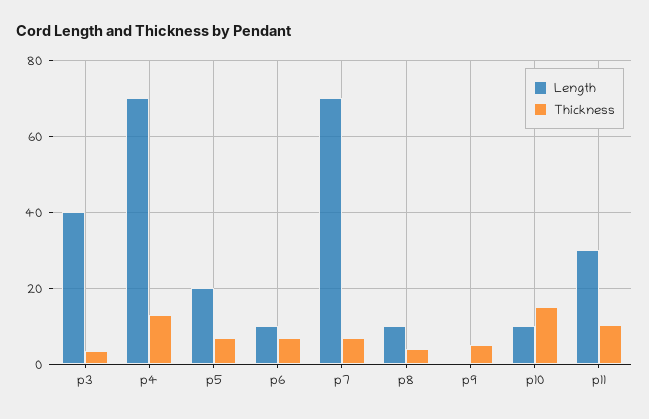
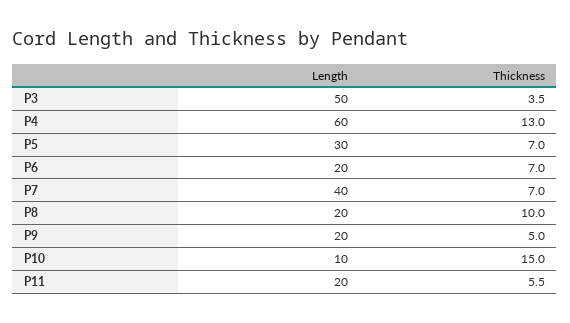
  {
    "Length": {
-     "p3": 40,
+     "p3": 50,
-     "p4": 70,
+     "p4": 60,
-     "p5": 20,
+     "p5": 30,
-     "p6": 10,
+     "p6": 20,
-     "p7": 70,
+     "p7": 40,
-     "p8": 10,
+     "p8": 20,
-     "p9": 0,
+     "p9": 20,
      "p10": 10,
-     "p11": 30
+     "p11": 20
    },
    "Thickness": {
      "p3": 3.5,
      "p4": 13,
      "p5": 7,
      "p6": 7,
      "p7": 7,
-     "p8": 4,
+     "p8": 10,
      "p9": 5,
      "p10": 15,
-     "p11": 10
+     "p11": 5.5
    }
  }

